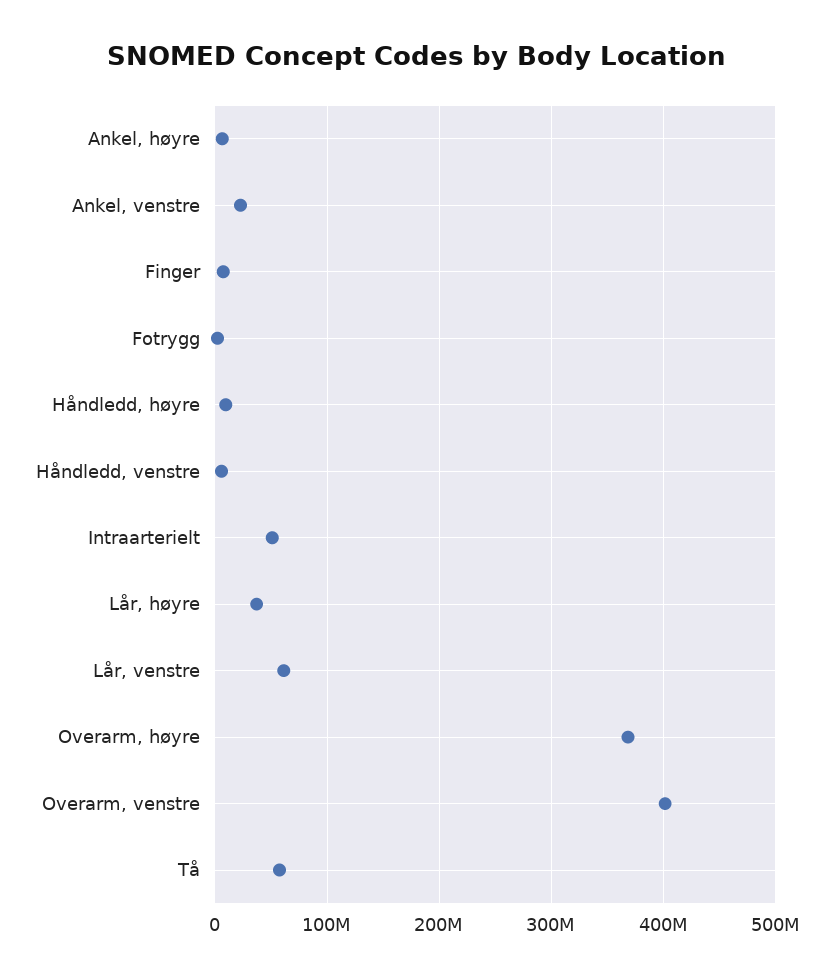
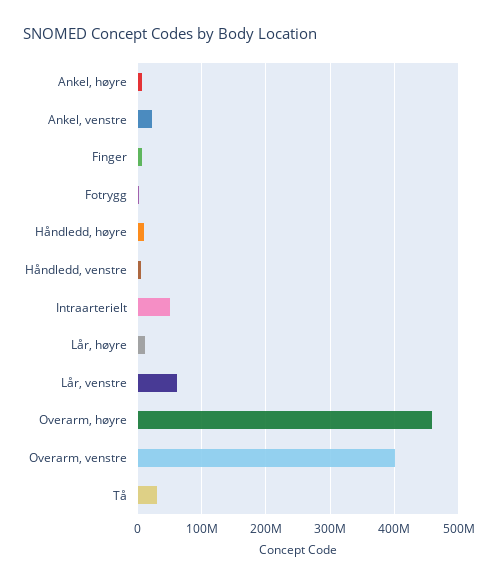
  {
    "Ankel, høyre": 10000000,
    "Ankel, venstre": 20000000,
    "Finger": 10000000,
    "Fotrygg": 0,
    "Håndledd, høyre": 10000000,
    "Håndledd, venstre": 10000000,
    "Intraarterielt": 50000000,
-   "Lår, høyre": 40000000,
+   "Lår, høyre": 10000000,
    "Lår, venstre": 60000000,
-   "Overarm, høyre": 370000000,
+   "Overarm, høyre": 460000000,
    "Overarm, venstre": 400000000,
-   "Tå": 60000000
+   "Tå": 30000000
  }

